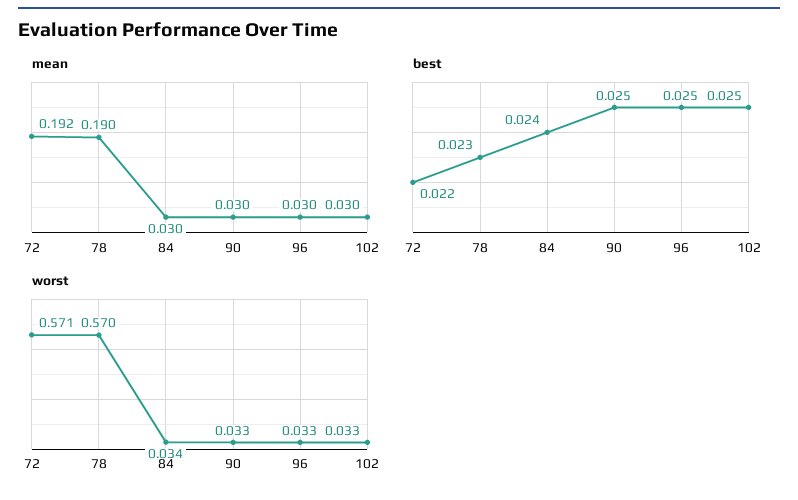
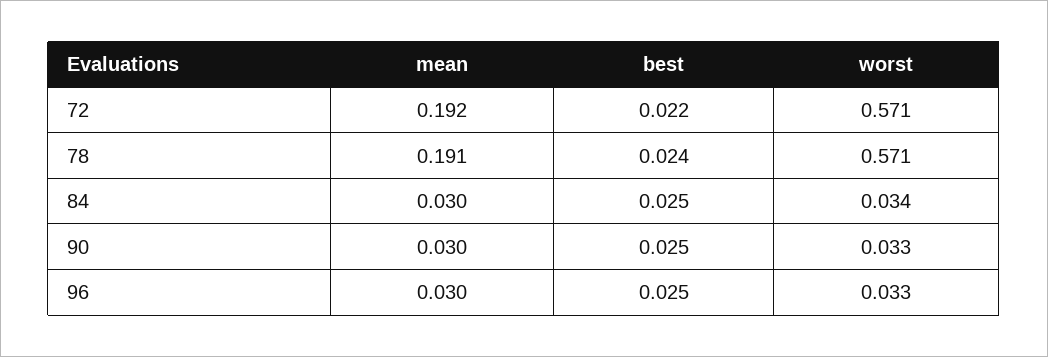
  {
    "mean": {
      "72": 0.192,
-     "78": 0.19,
+     "78": 0.191,
      "84": 0.03,
      "90": 0.03,
-     "96": 0.03,
+     "96": 0.03
-     "102": 0.03
    },
    "best": {
      "72": 0.022,
-     "78": 0.023,
+     "78": 0.024,
-     "84": 0.024,
+     "84": 0.025,
      "90": 0.025,
-     "96": 0.025,
+     "96": 0.025
-     "102": 0.025
    },
    "worst": {
      "72": 0.571,
-     "78": 0.57,
+     "78": 0.571,
      "84": 0.034,
      "90": 0.033,
-     "96": 0.033,
+     "96": 0.033
-     "102": 0.033
    }
  }

